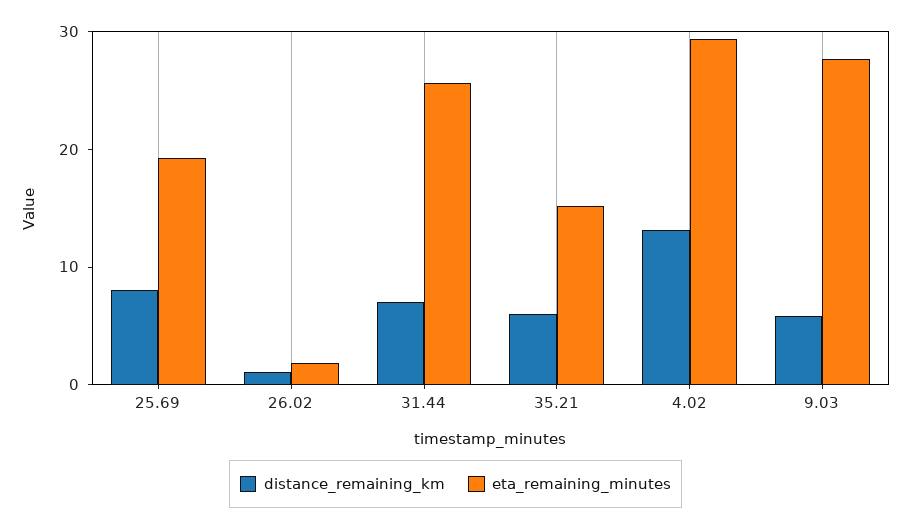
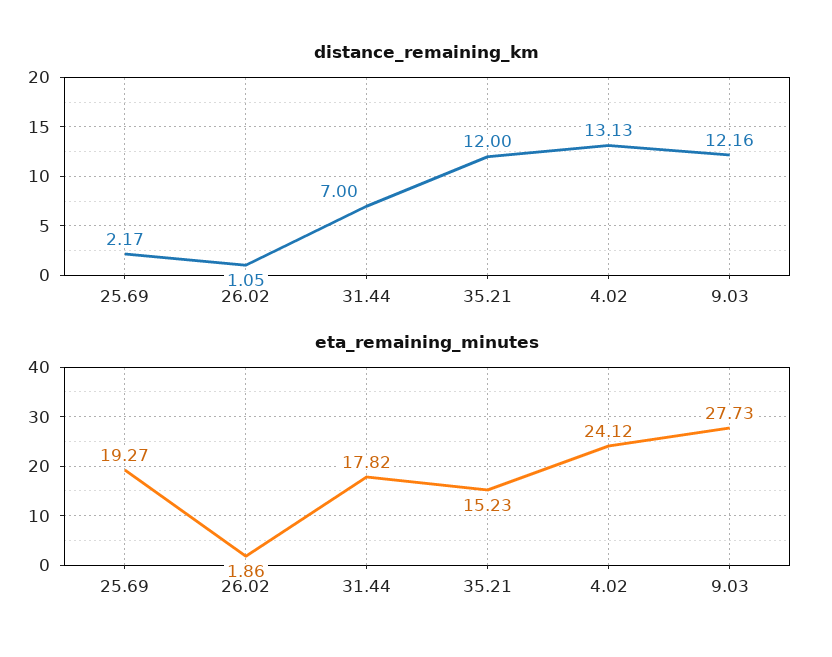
  {
    "distance_remaining_km": {
-     "25.69": 8,
+     "25.69": 2.17,
      "26.02": 1.05,
      "31.44": 7,
-     "35.21": 6,
+     "35.21": 12,
      "4.02": 13.13,
-     "9.03": 6
+     "9.03": 12.16
    },
    "eta_remaining_minutes": {
      "25.69": 19.27,
      "26.02": 1.86,
-     "31.44": 26,
+     "31.44": 17.82,
      "35.21": 15.23,
-     "4.02": 30,
+     "4.02": 24.12,
      "9.03": 27.73
    }
  }

